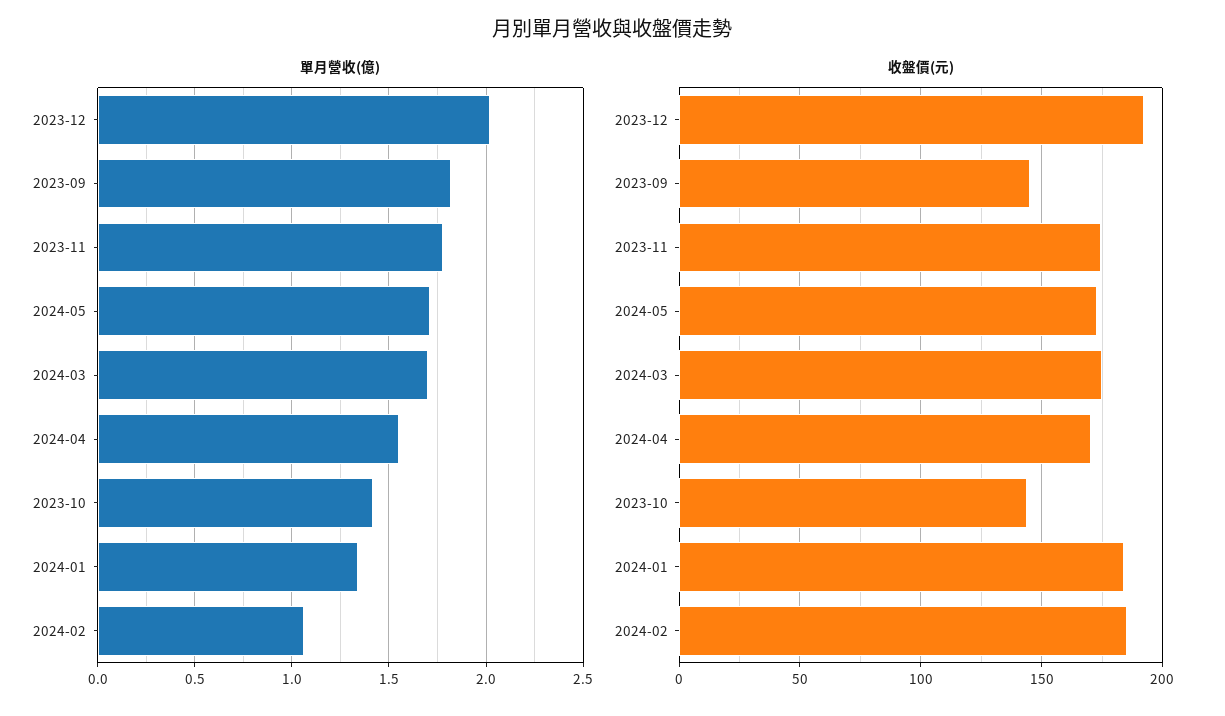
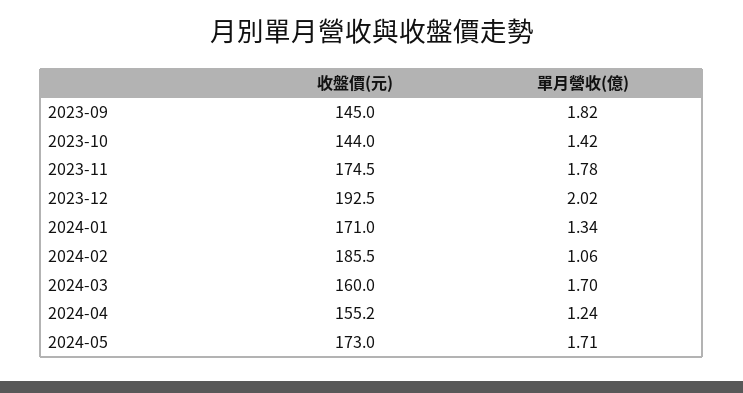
  {
    "單月營收(億)": {
      "2023-12": 2.02,
      "2023-09": 1.82,
      "2023-11": 1.78,
      "2024-05": 1.71,
      "2024-03": 1.7,
-     "2024-04": 1.55,
+     "2024-04": 1.24,
      "2023-10": 1.42,
      "2024-01": 1.34,
      "2024-02": 1.06
    },
    "收盤價(元)": {
      "2023-12": 192.5,
      "2023-09": 145,
      "2023-11": 174.5,
      "2024-05": 173,
-     "2024-03": 175,
+     "2024-03": 160,
-     "2024-04": 170,
+     "2024-04": 155.2,
      "2023-10": 144,
-     "2024-01": 185,
+     "2024-01": 171,
      "2024-02": 185.5
    }
  }

